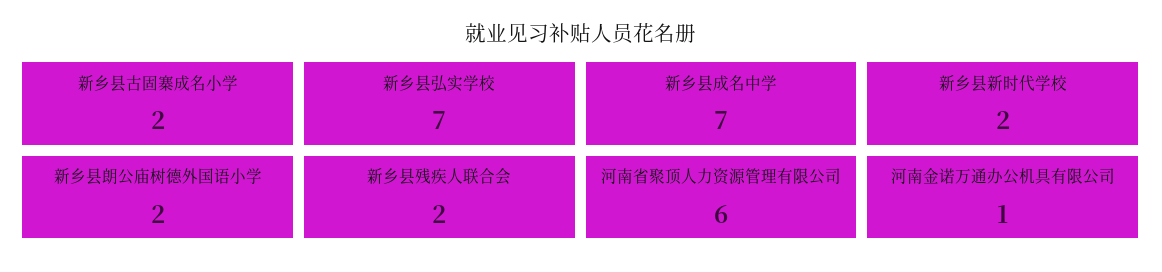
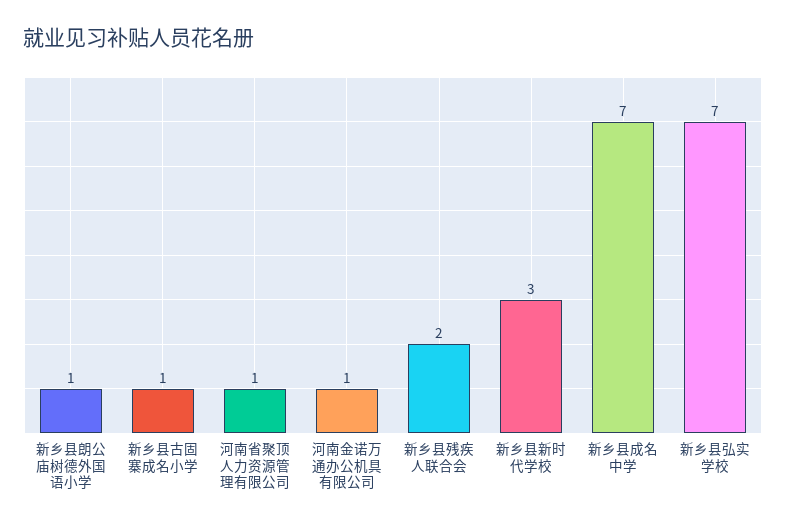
  {
-   "新乡县古固寨成名小学": 2,
+   "新乡县古固寨成名小学": 1,
    "新乡县弘实学校": 7,
    "新乡县成名中学": 7,
-   "新乡县新时代学校": 2,
+   "新乡县新时代学校": 3,
-   "新乡县朗公庙树德外国语小学": 2,
+   "新乡县朗公庙树德外国语小学": 1,
    "新乡县残疾人联合会": 2,
-   "河南省聚顶人力资源管理有限公司": 6,
+   "河南省聚顶人力资源管理有限公司": 1,
    "河南金诺万通办公机具有限公司": 1
  }

